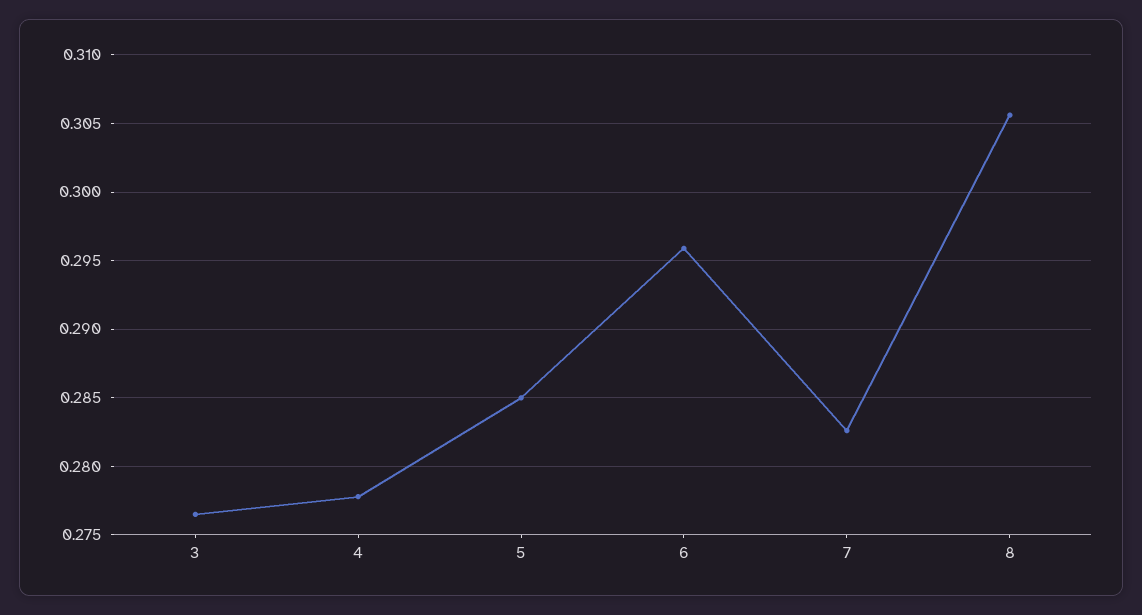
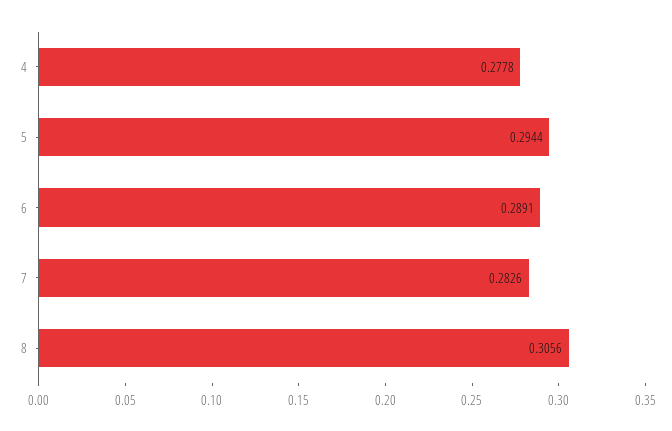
  {
-   "3": 0.2765,
    "4": 0.2778,
-   "5": 0.285,
+   "5": 0.2944,
-   "6": 0.296,
+   "6": 0.2891,
    "7": 0.2826,
    "8": 0.3056
  }

